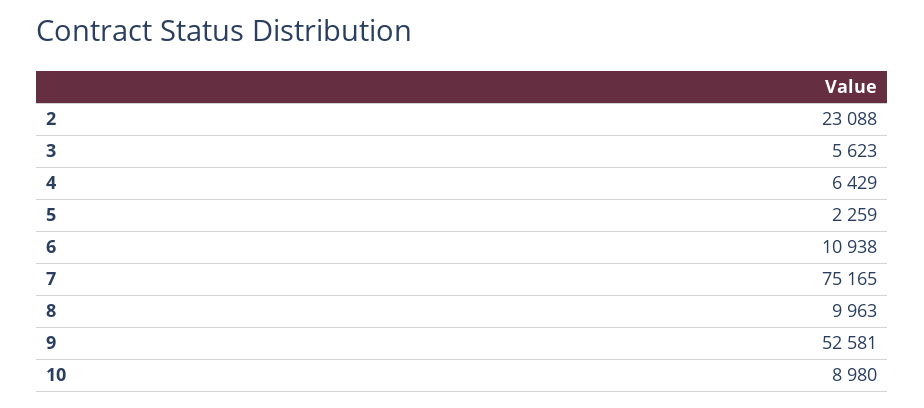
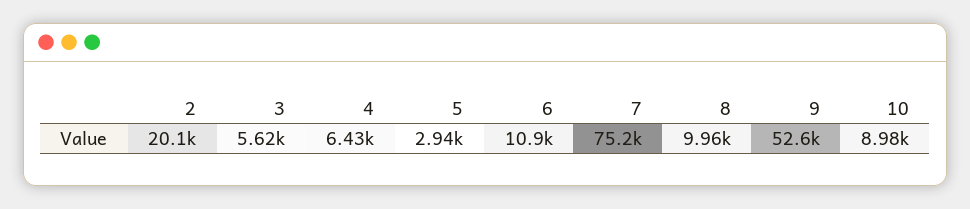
  {
-   "2": 23088,
+   "2": 20100,
    "3": 5623,
    "4": 6429,
-   "5": 2259,
+   "5": 2940,
    "6": 10938,
    "7": 75165,
    "8": 9963,
    "9": 52581,
    "10": 8980
  }

